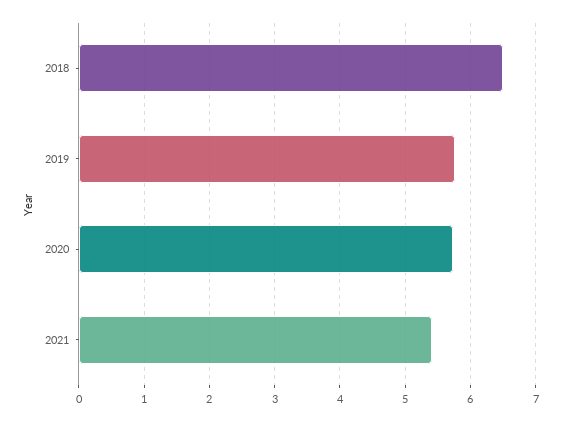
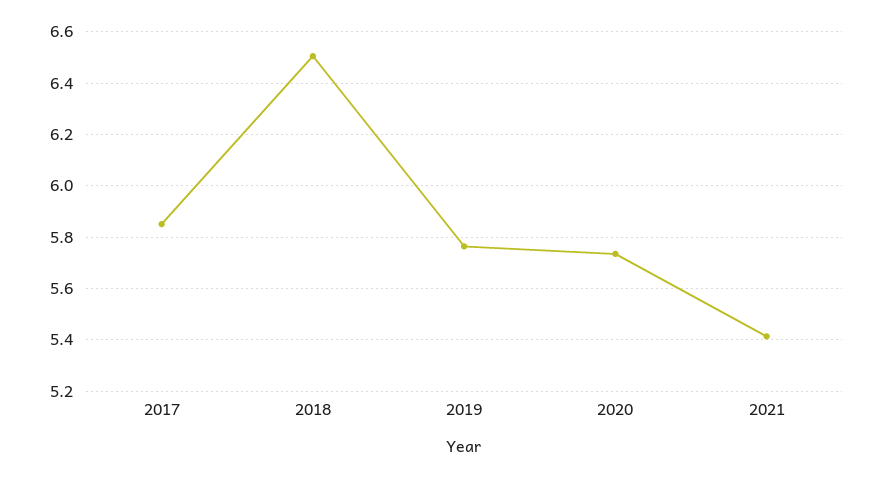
  {
    "2018": 6.5,
    "2019": 5.775,
    "2020": 5.725,
-   "2021": 5.425
+   "2021": 5.425,
+   "2017": 5.85
  }

